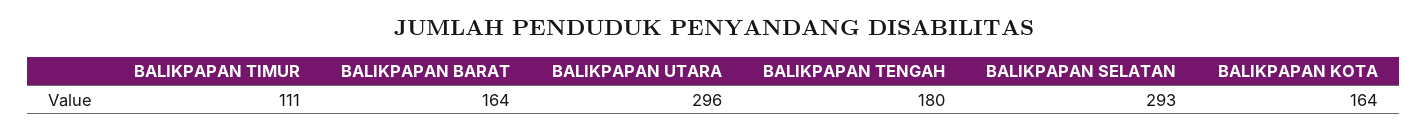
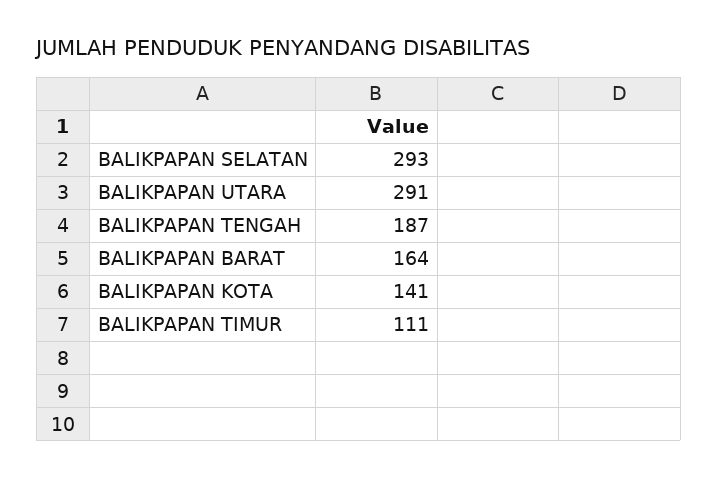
  {
    "BALIKPAPAN TIMUR": 111,
    "BALIKPAPAN BARAT": 164,
-   "BALIKPAPAN UTARA": 296,
+   "BALIKPAPAN UTARA": 291,
-   "BALIKPAPAN TENGAH": 180,
+   "BALIKPAPAN TENGAH": 187,
    "BALIKPAPAN SELATAN": 293,
-   "BALIKPAPAN KOTA": 164
+   "BALIKPAPAN KOTA": 141
  }

